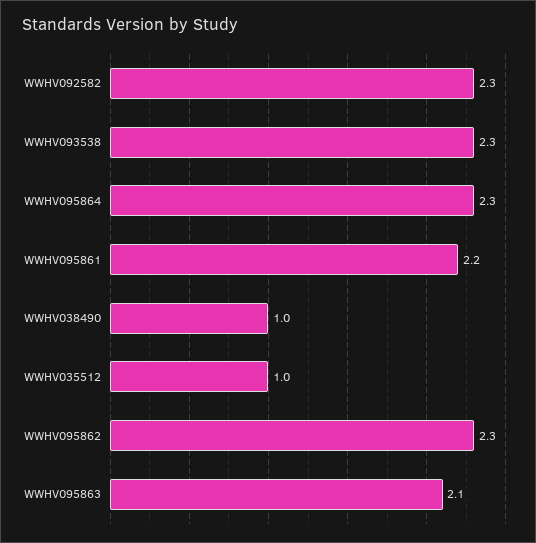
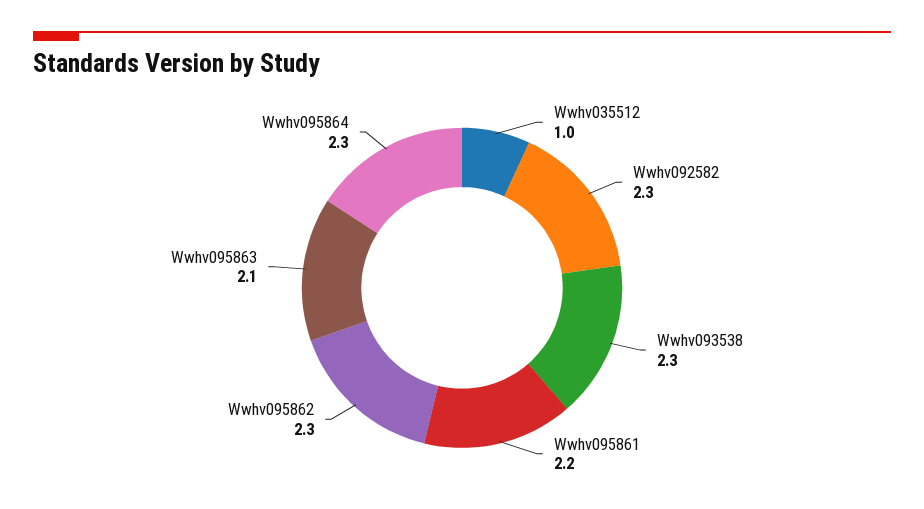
  {
    "WWHV092582": 2.3,
    "WWHV093538": 2.3,
    "WWHV095864": 2.3,
    "WWHV095861": 2.2,
-   "WWHV038490": 1,
    "WWHV035512": 1,
    "WWHV095862": 2.3,
    "WWHV095863": 2.1
  }

